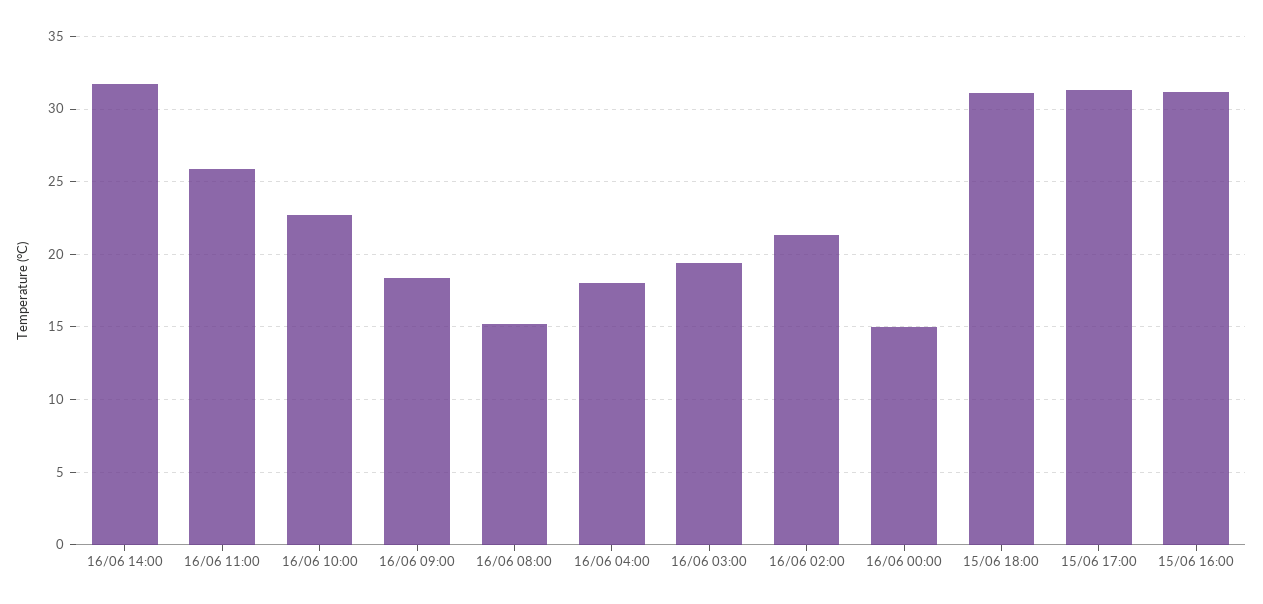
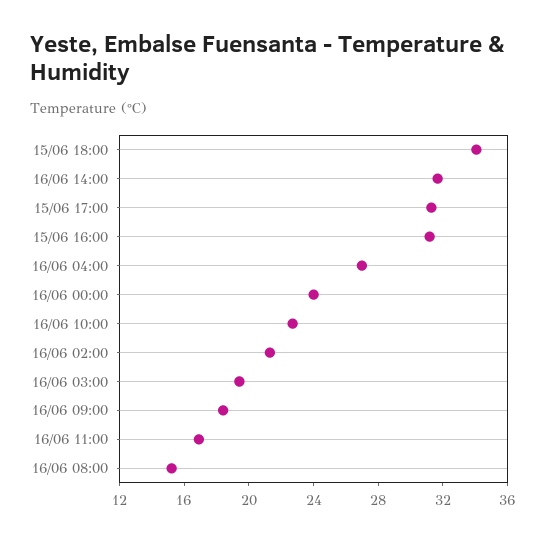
  {
    "16/06 14:00": 31.5,
-   "16/06 11:00": 26,
+   "16/06 11:00": 17,
    "16/06 10:00": 22.5,
    "16/06 09:00": 18.5,
    "16/06 08:00": 15,
-   "16/06 04:00": 18,
+   "16/06 04:00": 27,
    "16/06 03:00": 19.5,
    "16/06 02:00": 21.5,
-   "16/06 00:00": 15,
+   "16/06 00:00": 24,
-   "15/06 18:00": 31,
+   "15/06 18:00": 34,
    "15/06 17:00": 31.5,
    "15/06 16:00": 31
  }

